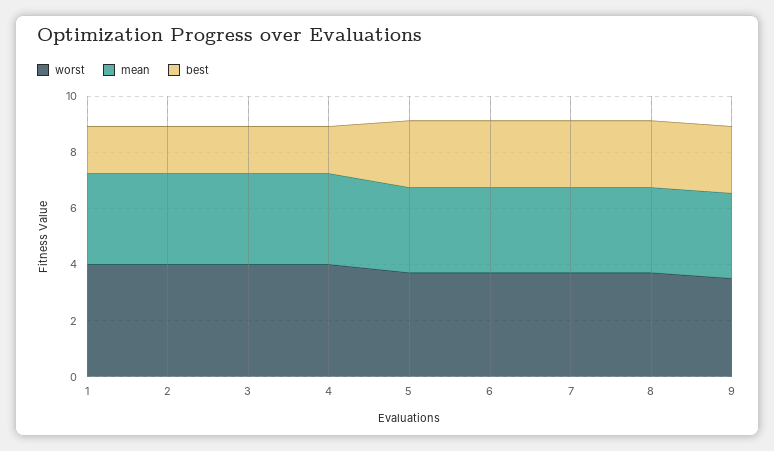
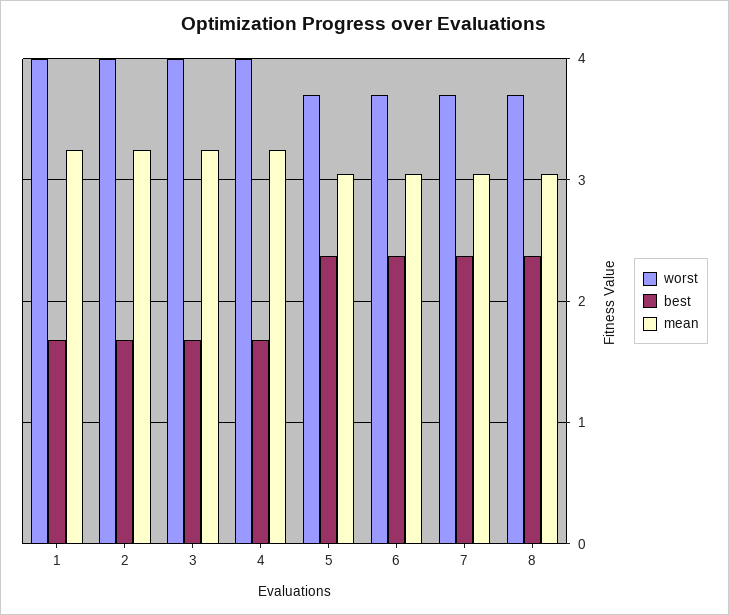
  {
    "worst": {
      "1": 4,
      "2": 4,
      "3": 4,
      "4": 4,
      "5": 3.7,
      "6": 3.7,
      "7": 3.7,
-     "8": 3.7,
+     "8": 3.7
-     "9": 3.5
    },
    "mean": {
      "1": 3.2,
      "2": 3.2,
      "3": 3.2,
      "4": 3.2,
      "5": 3,
      "6": 3,
      "7": 3,
-     "8": 3,
+     "8": 3
-     "9": 3
    },
    "best": {
      "1": 1.7,
      "2": 1.7,
      "3": 1.7,
      "4": 1.7,
      "5": 2.4,
      "6": 2.4,
      "7": 2.4,
-     "8": 2.4,
+     "8": 2.4
-     "9": 2.5
    }
  }

